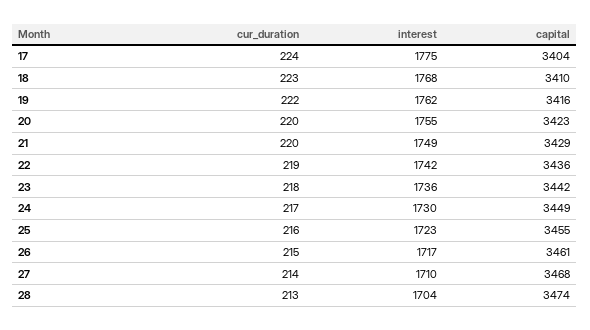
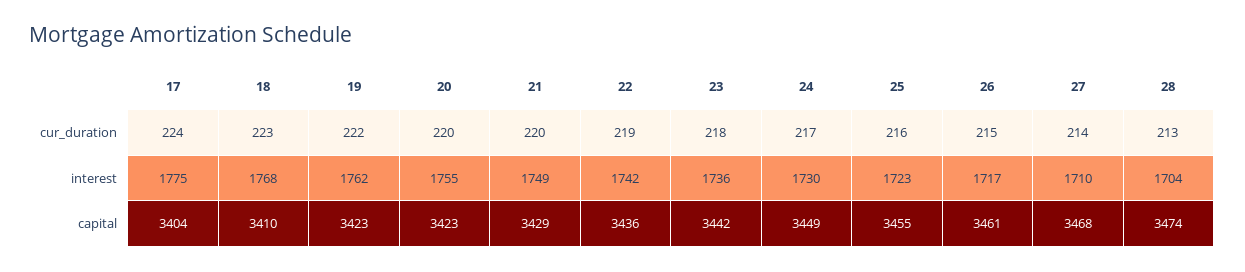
  {
    "cur_duration": {
      "17": 224,
      "18": 223,
      "19": 222,
      "20": 220,
      "21": 220,
      "22": 219,
      "23": 218,
      "24": 217,
      "25": 216,
      "26": 215,
      "27": 214,
      "28": 213
    },
    "interest": {
      "17": 1775,
      "18": 1768,
      "19": 1762,
      "20": 1755,
      "21": 1749,
      "22": 1742,
      "23": 1736,
      "24": 1730,
      "25": 1723,
      "26": 1717,
      "27": 1710,
      "28": 1704
    },
    "capital": {
      "17": 3404,
      "18": 3410,
-     "19": 3416,
+     "19": 3423,
      "20": 3423,
      "21": 3429,
      "22": 3436,
      "23": 3442,
      "24": 3449,
      "25": 3455,
      "26": 3461,
      "27": 3468,
      "28": 3474
    }
  }

